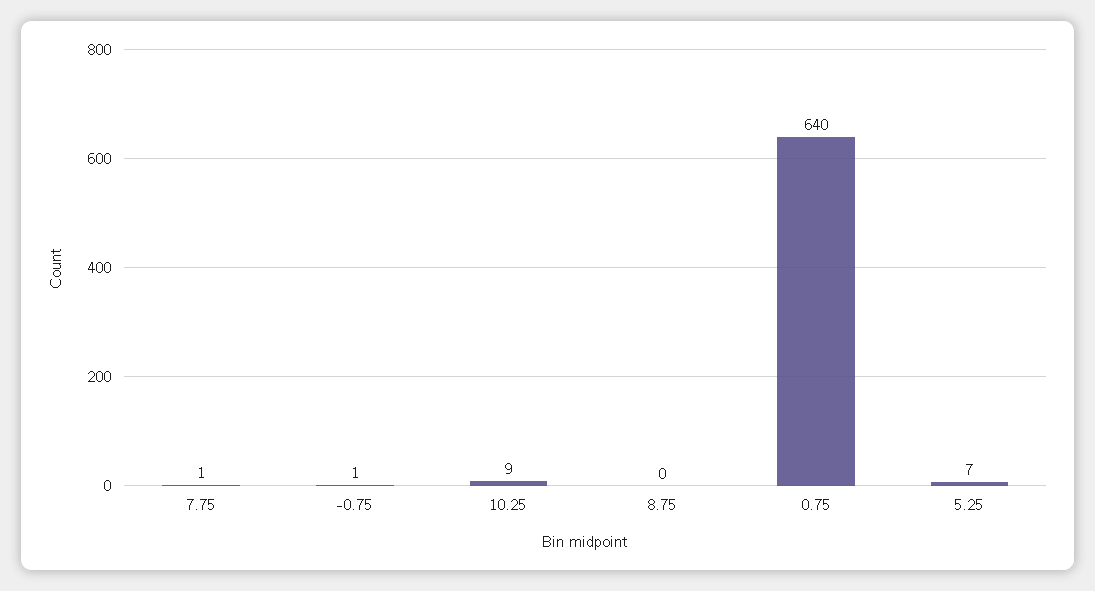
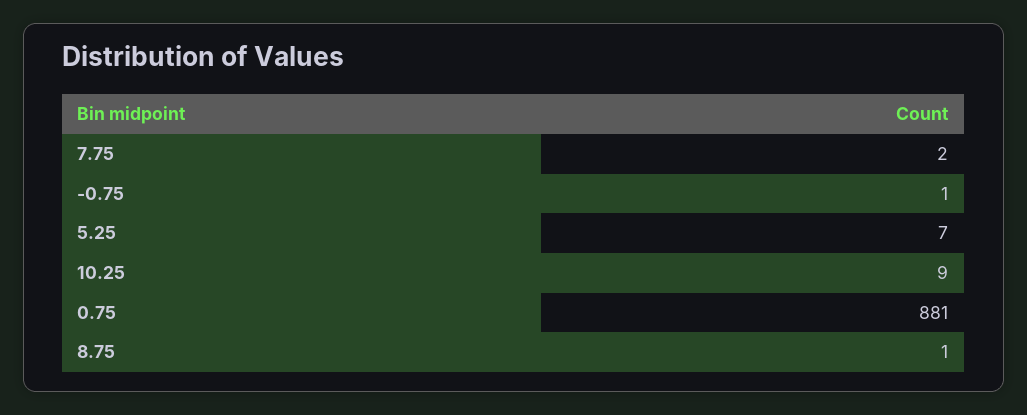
  {
-   "7.75": 1,
+   "7.75": 2,
    "-0.75": 1,
    "10.25": 9,
-   "8.75": 0,
+   "8.75": 1,
-   "0.75": 640,
+   "0.75": 881,
    "5.25": 7
  }

